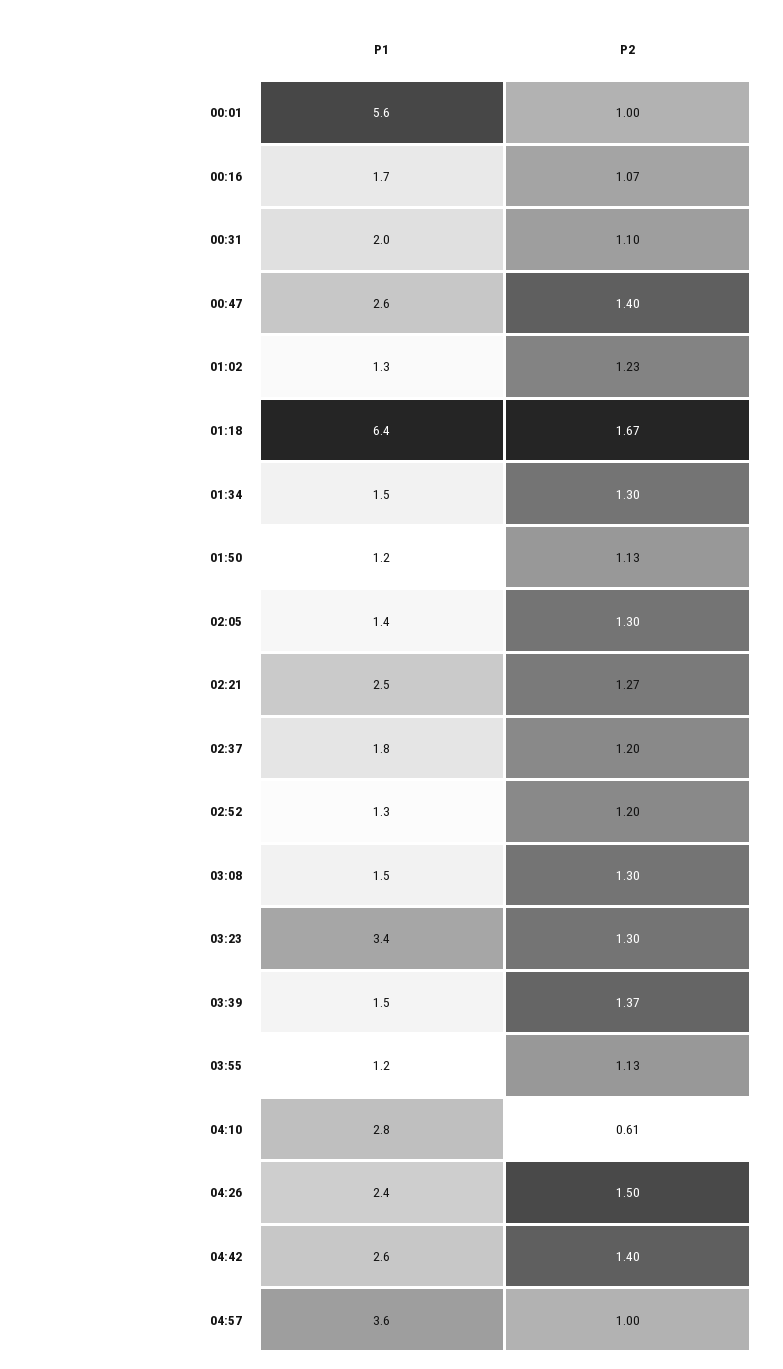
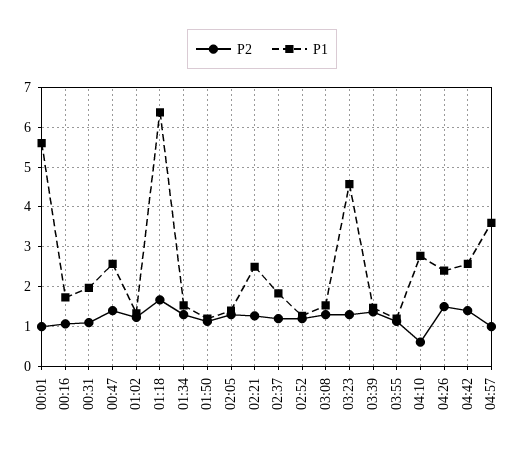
  {
    "P1": {
      "00:01": 5.6,
      "00:16": 1.7,
      "00:31": 2,
      "00:47": 2.6,
      "01:02": 1.3,
      "01:18": 6.4,
      "01:34": 1.5,
      "01:50": 1.2,
      "02:05": 1.4,
      "02:21": 2.5,
      "02:37": 1.8,
      "02:52": 1.3,
      "03:08": 1.5,
-     "03:23": 3.4,
+     "03:23": 4.6,
      "03:39": 1.5,
      "03:55": 1.2,
      "04:10": 2.8,
      "04:26": 2.4,
      "04:42": 2.6,
      "04:57": 3.6
    },
    "P2": {
      "00:01": 1,
      "00:16": 1.07,
      "00:31": 1.1,
      "00:47": 1.4,
      "01:02": 1.23,
      "01:18": 1.67,
      "01:34": 1.3,
      "01:50": 1.13,
      "02:05": 1.3,
      "02:21": 1.27,
      "02:37": 1.2,
      "02:52": 1.2,
      "03:08": 1.3,
      "03:23": 1.3,
      "03:39": 1.37,
      "03:55": 1.13,
      "04:10": 0.61,
      "04:26": 1.5,
      "04:42": 1.4,
      "04:57": 1
    }
  }

